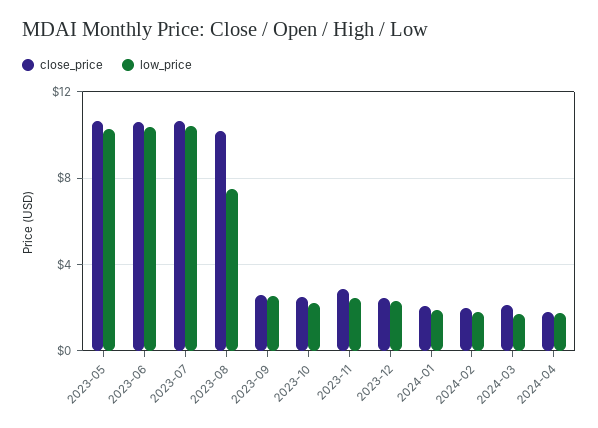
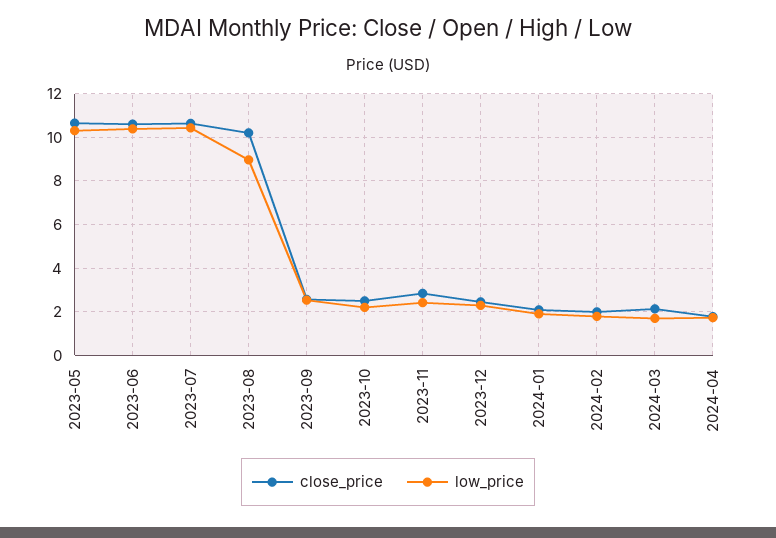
  {
    "close_price": {
      "2023-05": 10.5,
      "2023-06": 10.5,
      "2023-07": 10.5,
      "2023-08": 10,
      "2023-09": 2.5,
      "2023-10": 2.5,
      "2023-11": 3,
      "2023-12": 2.5,
      "2024-01": 2,
      "2024-02": 2,
      "2024-03": 2,
      "2024-04": 2
    },
    "low_price": {
      "2023-05": 10.5,
      "2023-06": 10.5,
      "2023-07": 10.5,
-     "2023-08": 7.5,
+     "2023-08": 9,
      "2023-09": 2.5,
      "2023-10": 2,
      "2023-11": 2.5,
      "2023-12": 2.5,
      "2024-01": 2,
      "2024-02": 2,
      "2024-03": 1.5,
      "2024-04": 1.5
    }
  }

